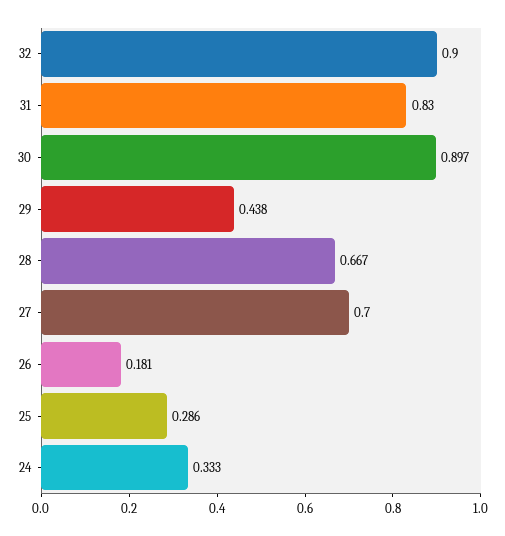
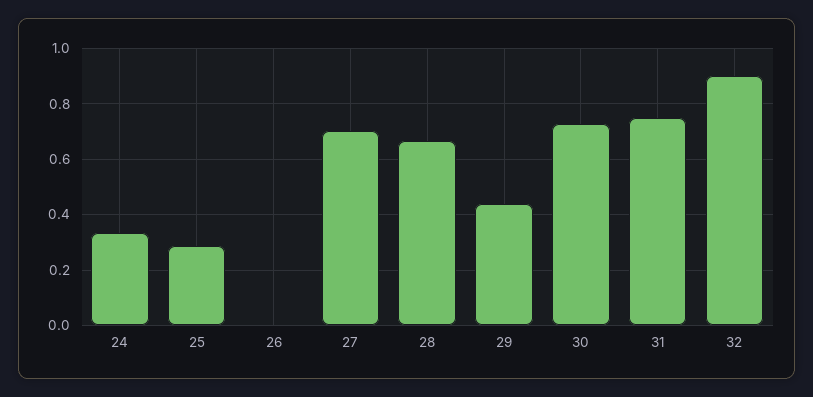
  {
    "32": 0.9,
-   "31": 0.83,
+   "31": 0.75,
-   "30": 0.897,
+   "30": 0.725,
    "29": 0.438,
    "28": 0.667,
    "27": 0.7,
-   "26": 0.181,
+   "26": 0,
    "25": 0.286,
    "24": 0.333
  }

